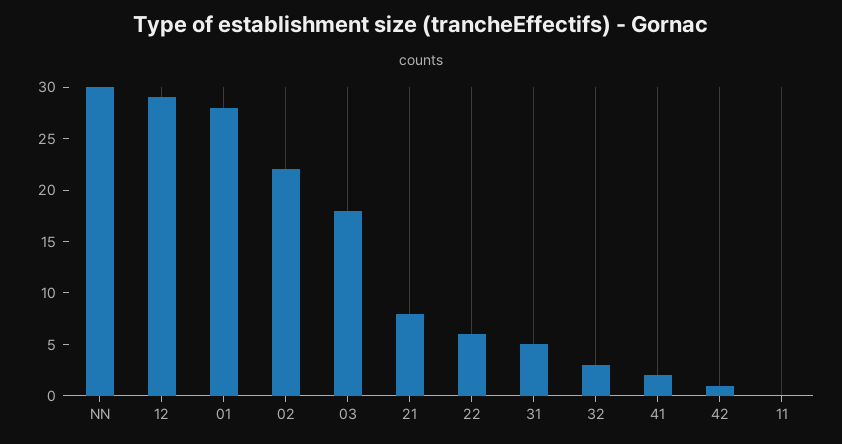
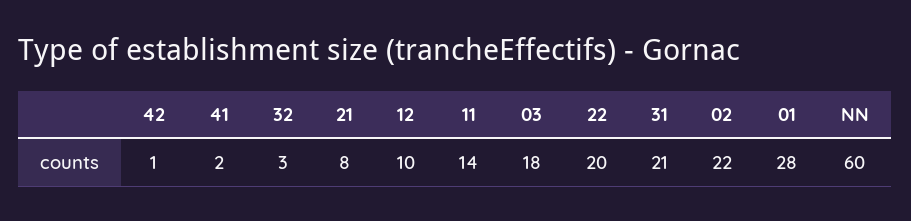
  {
-   "NN": 30,
+   "NN": 60,
-   "12": 29,
+   "12": 10,
    "01": 28,
    "02": 22,
    "03": 18,
    "21": 8,
-   "22": 6,
+   "22": 20,
-   "31": 5,
+   "31": 21,
    "32": 3,
    "41": 2,
    "42": 1,
-   "11": 0
+   "11": 14
  }

